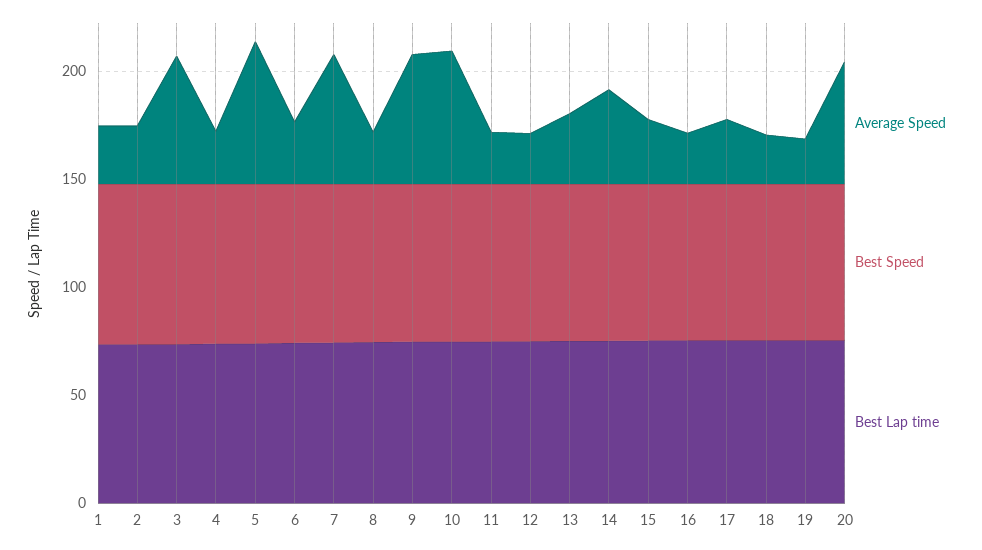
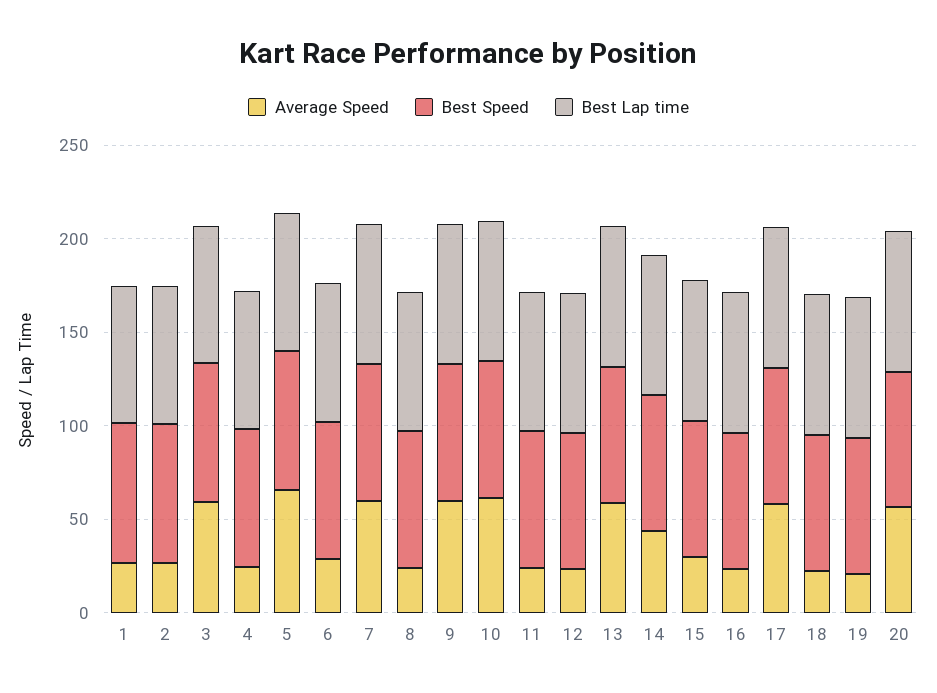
  {
    "Average Speed": {
      "1": 30,
      "2": 30,
      "3": 60,
      "4": 20,
      "5": 70,
      "6": 30,
      "7": 60,
      "8": 20,
      "9": 60,
      "10": 60,
      "11": 20,
      "12": 20,
-     "13": 30,
+     "13": 60,
      "14": 40,
      "15": 30,
      "16": 20,
-     "17": 30,
+     "17": 60,
      "18": 20,
      "19": 20,
      "20": 60
    },
    "Best Speed": {
      "1": 70,
      "2": 70,
      "3": 70,
      "4": 70,
      "5": 70,
      "6": 70,
      "7": 70,
      "8": 70,
      "9": 70,
      "10": 70,
      "11": 70,
      "12": 70,
      "13": 70,
      "14": 70,
      "15": 70,
      "16": 70,
      "17": 70,
      "18": 70,
      "19": 70,
      "20": 70
    },
    "Best Lap time": {
      "1": 70,
      "2": 70,
      "3": 70,
      "4": 70,
      "5": 70,
      "6": 70,
      "7": 70,
      "8": 70,
      "9": 70,
      "10": 70,
      "11": 70,
      "12": 70,
      "13": 80,
      "14": 80,
      "15": 80,
      "16": 80,
      "17": 80,
      "18": 80,
      "19": 80,
      "20": 80
    }
  }

